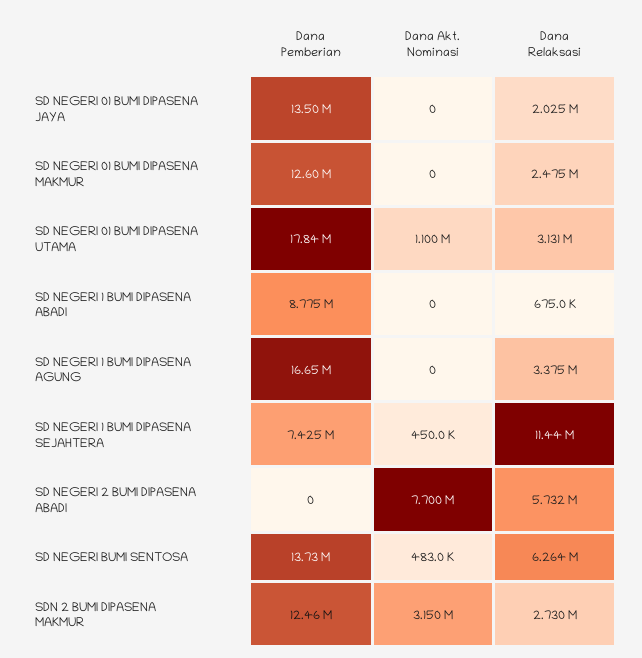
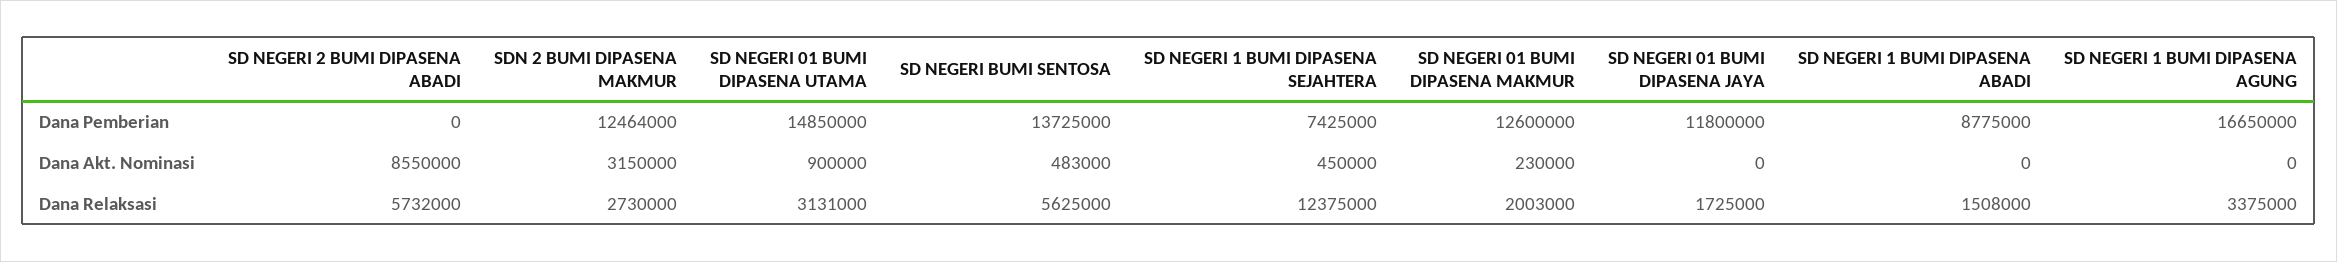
  {
    "Dana Pemberian": {
-     "SD NEGERI 01 BUMI DIPASENA JAYA": 13500000,
+     "SD NEGERI 01 BUMI DIPASENA JAYA": 11800000,
      "SD NEGERI 01 BUMI DIPASENA MAKMUR": 12600000,
-     "SD NEGERI 01 BUMI DIPASENA UTAMA": 17840000,
+     "SD NEGERI 01 BUMI DIPASENA UTAMA": 14850000,
      "SD NEGERI 1 BUMI DIPASENA ABADI": 8775000,
      "SD NEGERI 1 BUMI DIPASENA AGUNG": 16650000,
      "SD NEGERI 1 BUMI DIPASENA SEJAHTERA": 7425000,
      "SD NEGERI 2 BUMI DIPASENA ABADI": 0,
      "SD NEGERI BUMI SENTOSA": 13725000,
      "SDN 2 BUMI DIPASENA MAKMUR": 12464000
    },
    "Dana Akt. Nominasi": {
      "SD NEGERI 01 BUMI DIPASENA JAYA": 0,
-     "SD NEGERI 01 BUMI DIPASENA MAKMUR": 0,
+     "SD NEGERI 01 BUMI DIPASENA MAKMUR": 230000,
-     "SD NEGERI 01 BUMI DIPASENA UTAMA": 1100000,
+     "SD NEGERI 01 BUMI DIPASENA UTAMA": 900000,
      "SD NEGERI 1 BUMI DIPASENA ABADI": 0,
      "SD NEGERI 1 BUMI DIPASENA AGUNG": 0,
      "SD NEGERI 1 BUMI DIPASENA SEJAHTERA": 450000,
-     "SD NEGERI 2 BUMI DIPASENA ABADI": 7700000,
+     "SD NEGERI 2 BUMI DIPASENA ABADI": 8550000,
      "SD NEGERI BUMI SENTOSA": 483000,
      "SDN 2 BUMI DIPASENA MAKMUR": 3150000
    },
    "Dana Relaksasi": {
-     "SD NEGERI 01 BUMI DIPASENA JAYA": 2025000,
+     "SD NEGERI 01 BUMI DIPASENA JAYA": 1725000,
-     "SD NEGERI 01 BUMI DIPASENA MAKMUR": 2475000,
+     "SD NEGERI 01 BUMI DIPASENA MAKMUR": 2003000,
      "SD NEGERI 01 BUMI DIPASENA UTAMA": 3131000,
-     "SD NEGERI 1 BUMI DIPASENA ABADI": 675000,
+     "SD NEGERI 1 BUMI DIPASENA ABADI": 1508000,
      "SD NEGERI 1 BUMI DIPASENA AGUNG": 3375000,
-     "SD NEGERI 1 BUMI DIPASENA SEJAHTERA": 11440000,
+     "SD NEGERI 1 BUMI DIPASENA SEJAHTERA": 12375000,
      "SD NEGERI 2 BUMI DIPASENA ABADI": 5732000,
-     "SD NEGERI BUMI SENTOSA": 6264000,
+     "SD NEGERI BUMI SENTOSA": 5625000,
      "SDN 2 BUMI DIPASENA MAKMUR": 2730000
    }
  }

